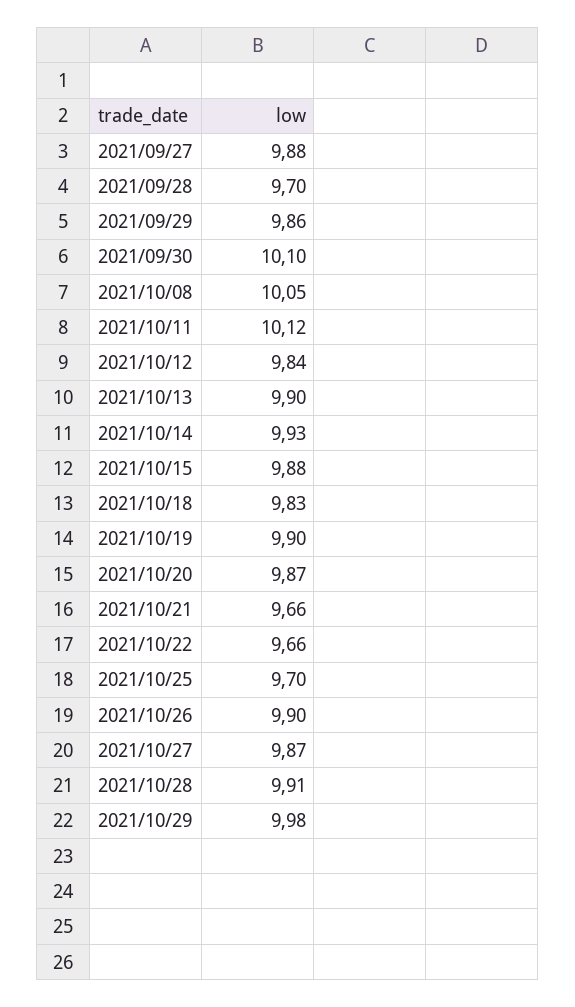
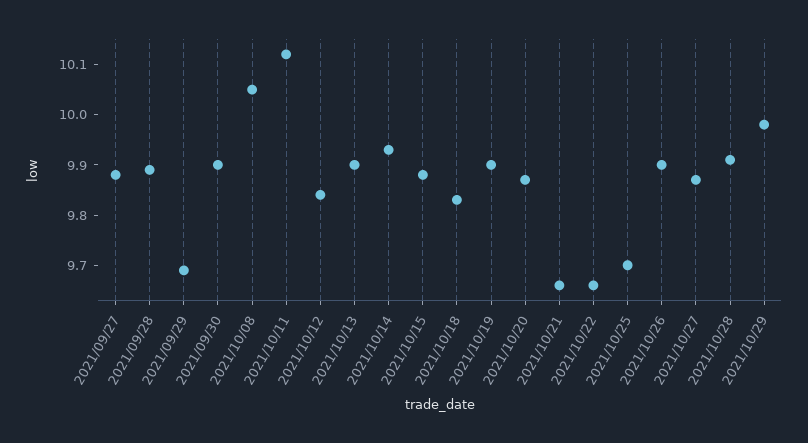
  {
    "2021/09/27": 9.88,
-   "2021/09/28": 9.7,
+   "2021/09/28": 9.9,
-   "2021/09/29": 9.86,
+   "2021/09/29": 9.7,
-   "2021/09/30": 10.1,
+   "2021/09/30": 9.9,
    "2021/10/08": 10.05,
    "2021/10/11": 10.12,
    "2021/10/12": 9.84,
    "2021/10/13": 9.9,
    "2021/10/14": 9.93,
    "2021/10/15": 9.88,
    "2021/10/18": 9.83,
    "2021/10/19": 9.9,
    "2021/10/20": 9.87,
    "2021/10/21": 9.66,
    "2021/10/22": 9.66,
    "2021/10/25": 9.7,
    "2021/10/26": 9.9,
    "2021/10/27": 9.87,
    "2021/10/28": 9.91,
    "2021/10/29": 9.98
  }

